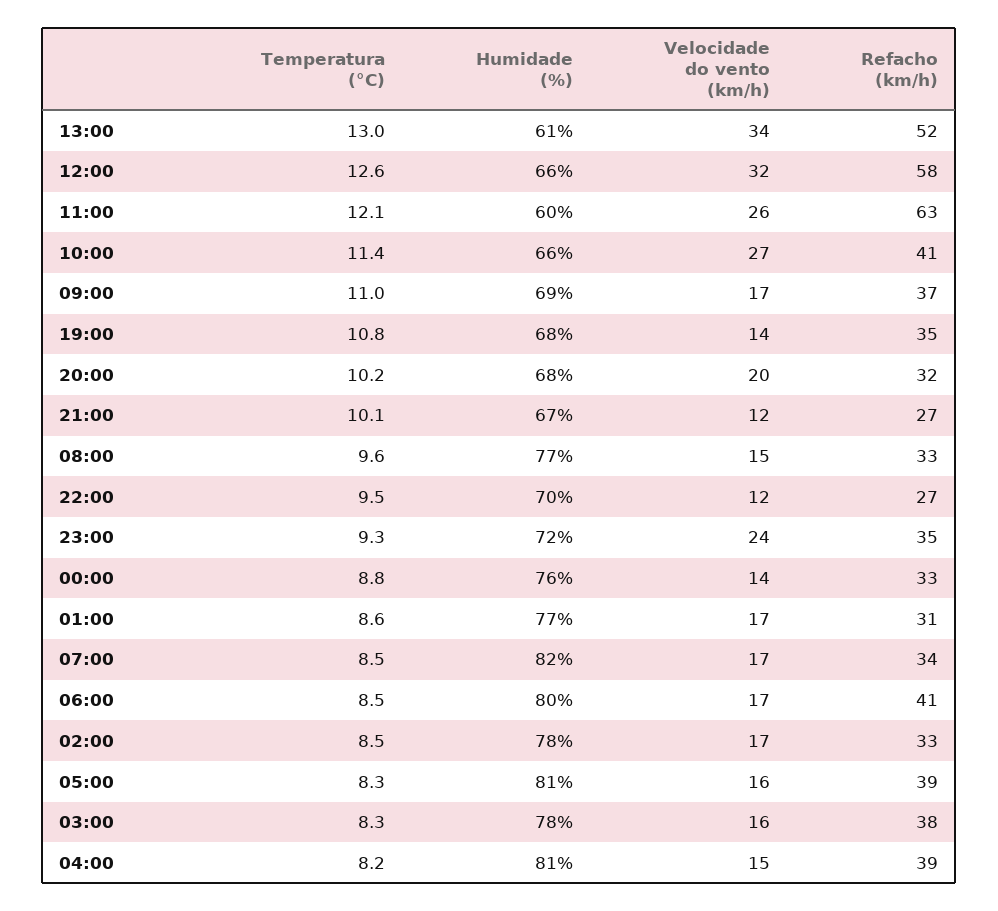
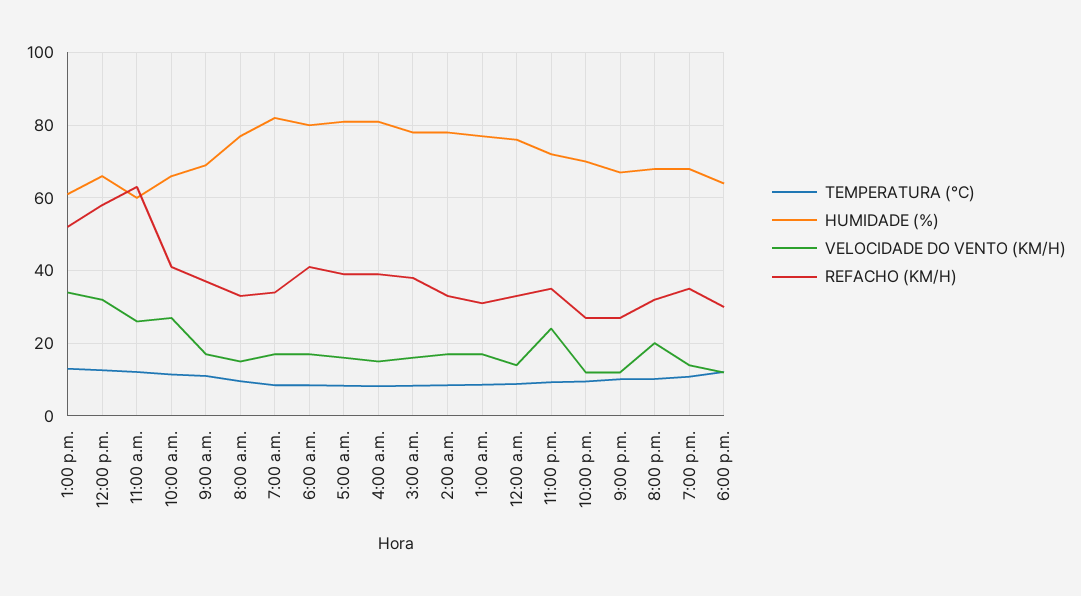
  {
    "Temperatura (°C)": {
      "13:00": 13,
      "12:00": 12.6,
      "11:00": 12.1,
      "10:00": 11.4,
      "09:00": 11,
      "19:00": 10.8,
      "20:00": 10.2,
      "21:00": 10.1,
      "08:00": 9.6,
      "22:00": 9.5,
      "23:00": 9.3,
      "00:00": 8.8,
      "01:00": 8.6,
      "07:00": 8.5,
      "06:00": 8.5,
      "02:00": 8.5,
      "05:00": 8.3,
      "03:00": 8.3,
-     "04:00": 8.2
+     "04:00": 8.2,
+     "6:00 p.m.": 12
    },
    "Humidade (%)": {
      "13:00": 61,
      "12:00": 66,
      "11:00": 60,
      "10:00": 66,
      "09:00": 69,
      "19:00": 68,
      "20:00": 68,
      "21:00": 67,
      "08:00": 77,
      "22:00": 70,
      "23:00": 72,
      "00:00": 76,
      "01:00": 77,
      "07:00": 82,
      "06:00": 80,
      "02:00": 78,
      "05:00": 81,
      "03:00": 78,
-     "04:00": 81
+     "04:00": 81,
+     "6:00 p.m.": 64
    },
    "Velocidade do vento (km/h)": {
      "13:00": 34,
      "12:00": 32,
      "11:00": 26,
      "10:00": 27,
      "09:00": 17,
      "19:00": 14,
      "20:00": 20,
      "21:00": 12,
      "08:00": 15,
      "22:00": 12,
      "23:00": 24,
      "00:00": 14,
      "01:00": 17,
      "07:00": 17,
      "06:00": 17,
      "02:00": 17,
      "05:00": 16,
      "03:00": 16,
-     "04:00": 15
+     "04:00": 15,
+     "6:00 p.m.": 12
    },
    "Refacho (km/h)": {
      "13:00": 52,
      "12:00": 58,
      "11:00": 63,
      "10:00": 41,
      "09:00": 37,
      "19:00": 35,
      "20:00": 32,
      "21:00": 27,
      "08:00": 33,
      "22:00": 27,
      "23:00": 35,
      "00:00": 33,
      "01:00": 31,
      "07:00": 34,
      "06:00": 41,
      "02:00": 33,
      "05:00": 39,
      "03:00": 38,
-     "04:00": 39
+     "04:00": 39,
+     "6:00 p.m.": 30
    }
  }

